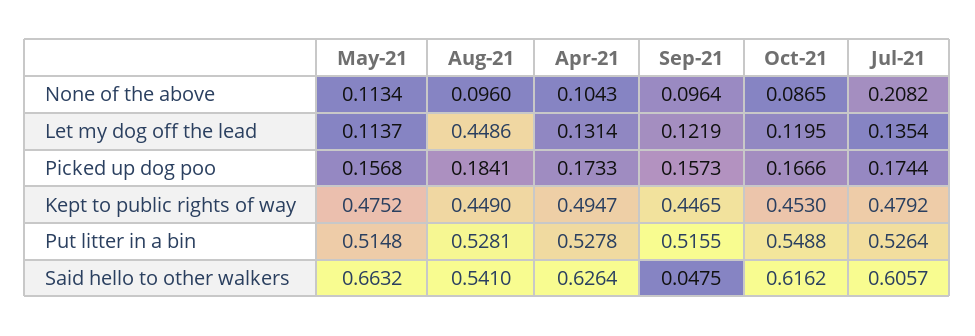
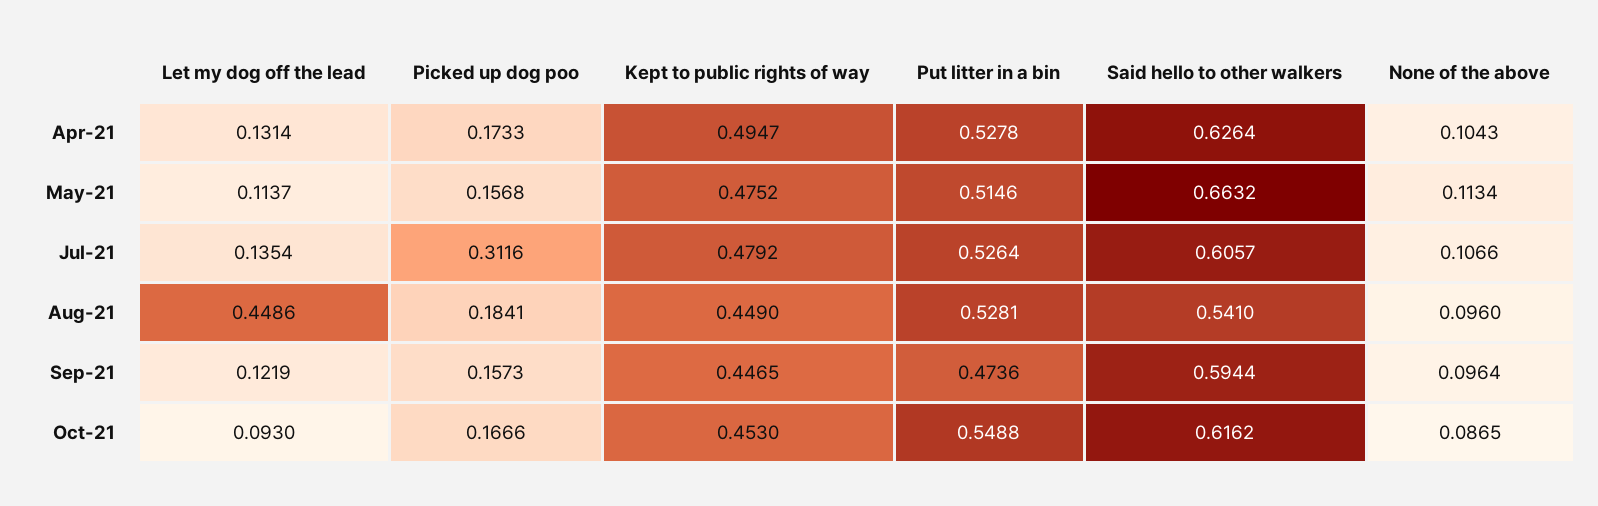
  {
    "May-21": {
      "None of the above": 0.1134,
      "Let my dog off the lead": 0.1137,
      "Picked up dog poo": 0.1568,
      "Kept to public rights of way": 0.4752,
-     "Put litter in a bin": 0.5148,
+     "Put litter in a bin": 0.5146,
      "Said hello to other walkers": 0.6632
    },
    "Aug-21": {
      "None of the above": 0.096,
      "Let my dog off the lead": 0.4486,
      "Picked up dog poo": 0.1841,
      "Kept to public rights of way": 0.449,
      "Put litter in a bin": 0.5281,
      "Said hello to other walkers": 0.541
    },
    "Apr-21": {
      "None of the above": 0.1043,
      "Let my dog off the lead": 0.1314,
      "Picked up dog poo": 0.1733,
      "Kept to public rights of way": 0.4947,
      "Put litter in a bin": 0.5278,
      "Said hello to other walkers": 0.6264
    },
    "Sep-21": {
      "None of the above": 0.0964,
      "Let my dog off the lead": 0.1219,
      "Picked up dog poo": 0.1573,
      "Kept to public rights of way": 0.4465,
-     "Put litter in a bin": 0.5155,
+     "Put litter in a bin": 0.4736,
-     "Said hello to other walkers": 0.0475
+     "Said hello to other walkers": 0.5944
    },
    "Oct-21": {
      "None of the above": 0.0865,
-     "Let my dog off the lead": 0.1195,
+     "Let my dog off the lead": 0.093,
      "Picked up dog poo": 0.1666,
      "Kept to public rights of way": 0.453,
      "Put litter in a bin": 0.5488,
      "Said hello to other walkers": 0.6162
    },
    "Jul-21": {
-     "None of the above": 0.2082,
+     "None of the above": 0.1066,
      "Let my dog off the lead": 0.1354,
-     "Picked up dog poo": 0.1744,
+     "Picked up dog poo": 0.3116,
      "Kept to public rights of way": 0.4792,
      "Put litter in a bin": 0.5264,
      "Said hello to other walkers": 0.6057
    }
  }

